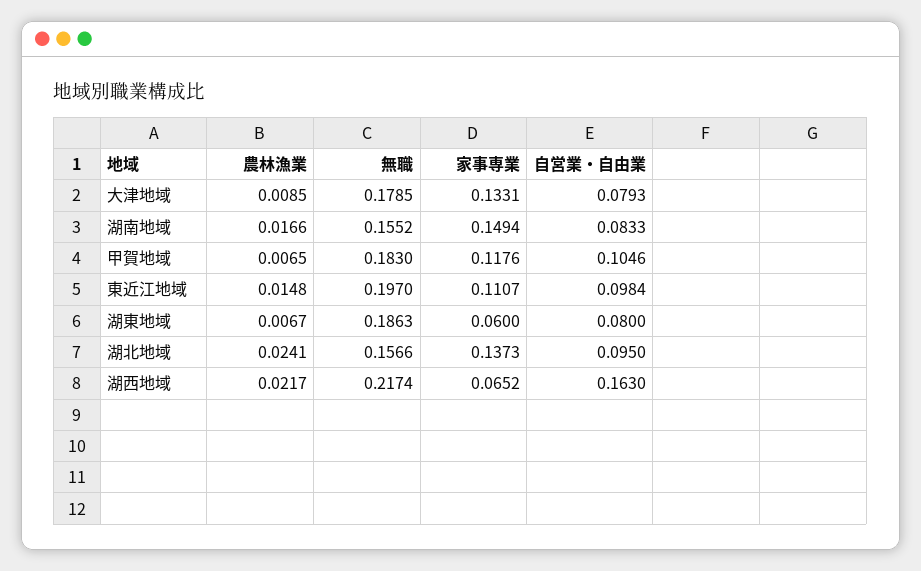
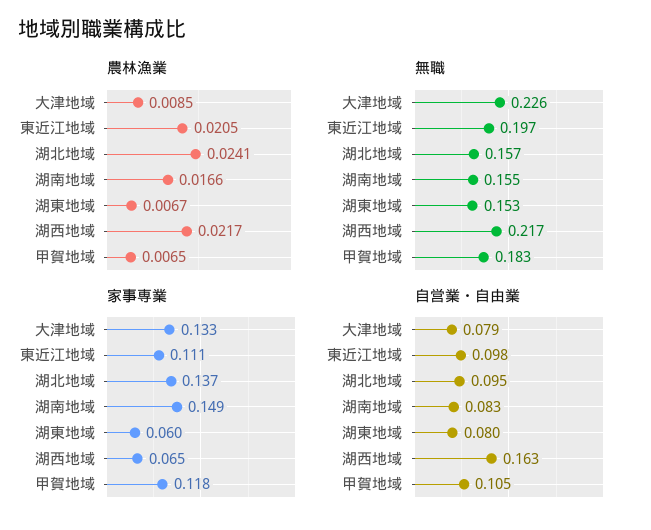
  {
    "農林漁業": {
      "大津地域": 0.0085,
      "湖南地域": 0.0166,
      "甲賀地域": 0.0065,
-     "東近江地域": 0.0148,
+     "東近江地域": 0.0205,
      "湖東地域": 0.0067,
      "湖北地域": 0.0241,
      "湖西地域": 0.0217
    },
    "無職": {
-     "大津地域": 0.1785,
+     "大津地域": 0.226,
      "湖南地域": 0.1552,
      "甲賀地域": 0.183,
      "東近江地域": 0.197,
-     "湖東地域": 0.1863,
+     "湖東地域": 0.153,
      "湖北地域": 0.1566,
      "湖西地域": 0.2174
    },
    "家事専業": {
      "大津地域": 0.1331,
      "湖南地域": 0.1494,
      "甲賀地域": 0.1176,
      "東近江地域": 0.1107,
      "湖東地域": 0.06,
      "湖北地域": 0.1373,
      "湖西地域": 0.0652
    },
    "自営業・自由業": {
      "大津地域": 0.0793,
      "湖南地域": 0.0833,
      "甲賀地域": 0.1046,
      "東近江地域": 0.0984,
      "湖東地域": 0.08,
      "湖北地域": 0.095,
      "湖西地域": 0.163
    }
  }

